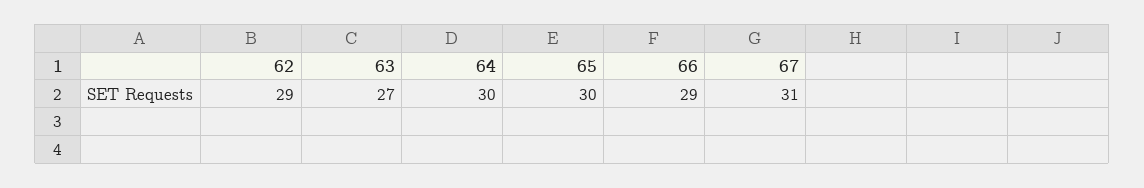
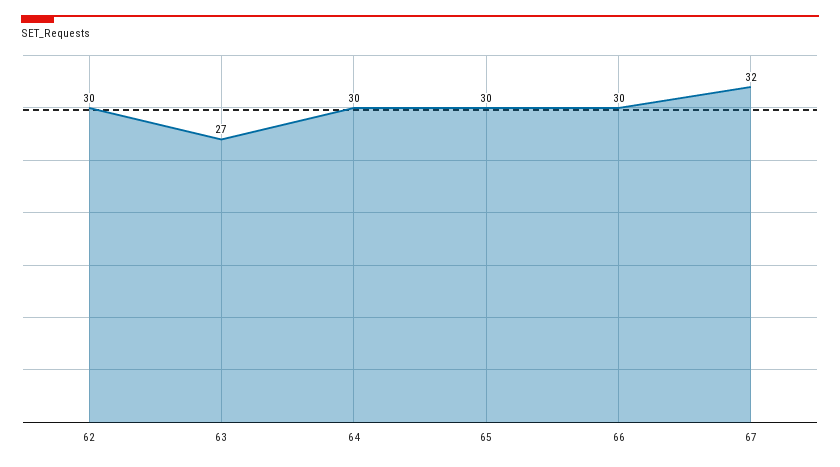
  {
-   "62": 29,
+   "62": 30,
    "63": 27,
    "64": 30,
    "65": 30,
-   "66": 29,
+   "66": 30,
-   "67": 31
+   "67": 32
  }

